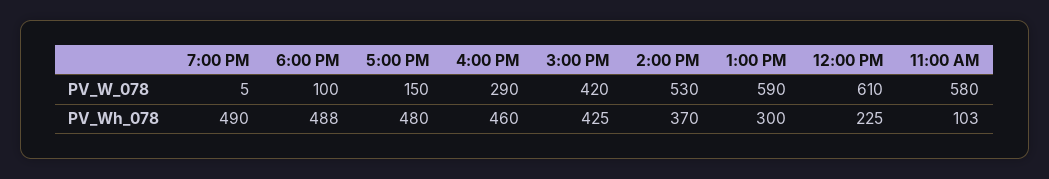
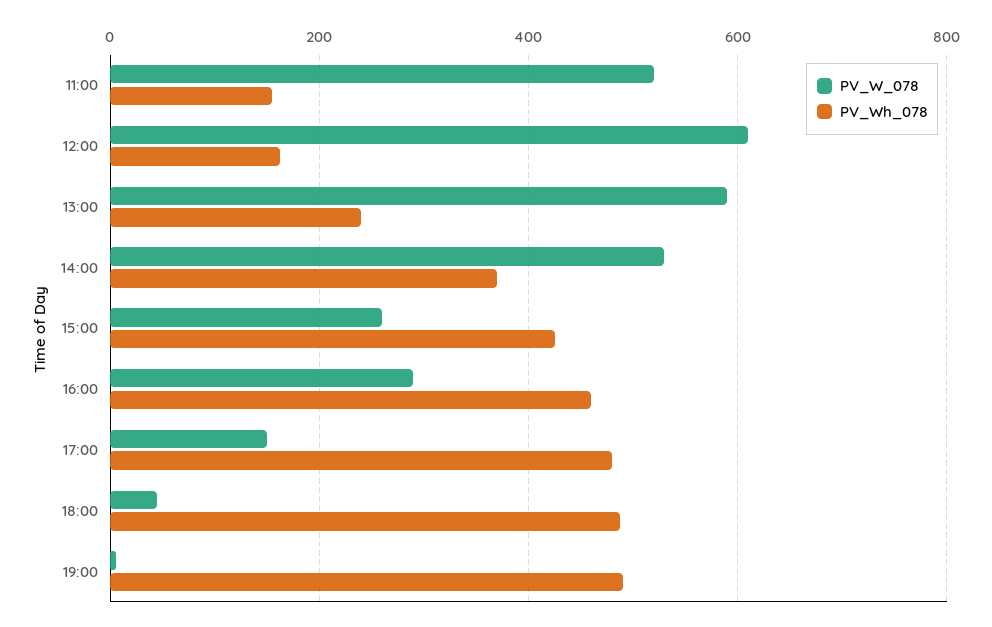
  {
    "PV_W_078": {
      "7:00 PM": 5,
-     "6:00 PM": 100,
+     "6:00 PM": 40,
      "5:00 PM": 150,
      "4:00 PM": 290,
-     "3:00 PM": 420,
+     "3:00 PM": 260,
      "2:00 PM": 530,
      "1:00 PM": 590,
      "12:00 PM": 610,
-     "11:00 AM": 580
+     "11:00 AM": 520
    },
    "PV_Wh_078": {
      "7:00 PM": 490,
      "6:00 PM": 488,
      "5:00 PM": 480,
      "4:00 PM": 460,
      "3:00 PM": 425,
      "2:00 PM": 370,
-     "1:00 PM": 300,
+     "1:00 PM": 240,
-     "12:00 PM": 225,
+     "12:00 PM": 160,
-     "11:00 AM": 103
+     "11:00 AM": 160
    }
  }

